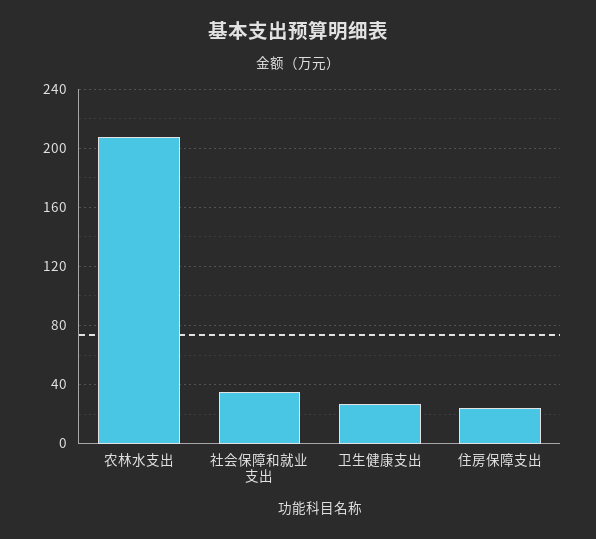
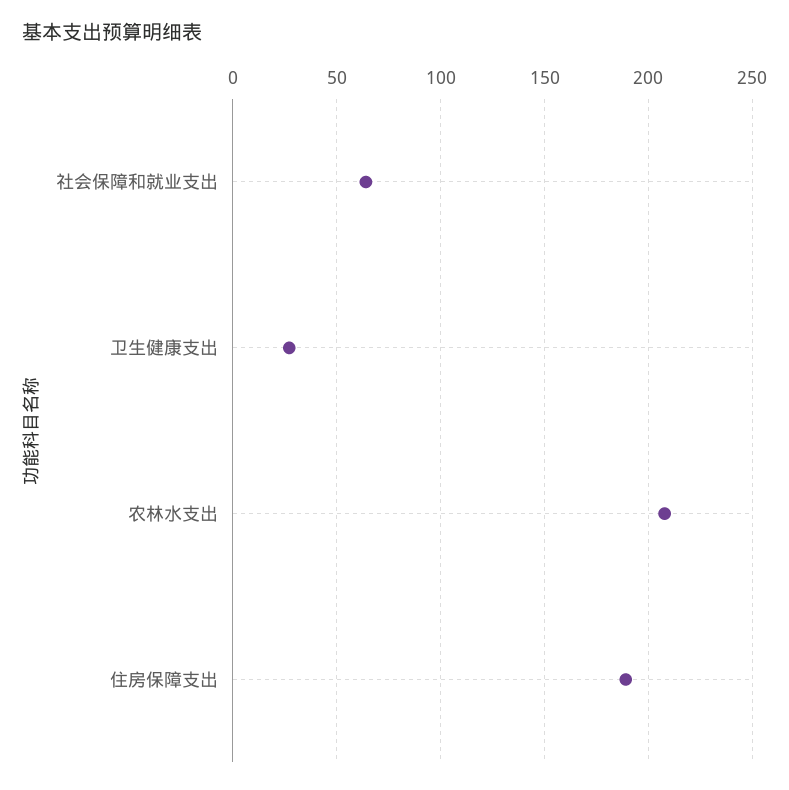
  {
    "农林水支出": 210,
-   "社会保障和就业支出": 35,
+   "社会保障和就业支出": 65,
    "卫生健康支出": 25,
-   "住房保障支出": 25
+   "住房保障支出": 190
  }

